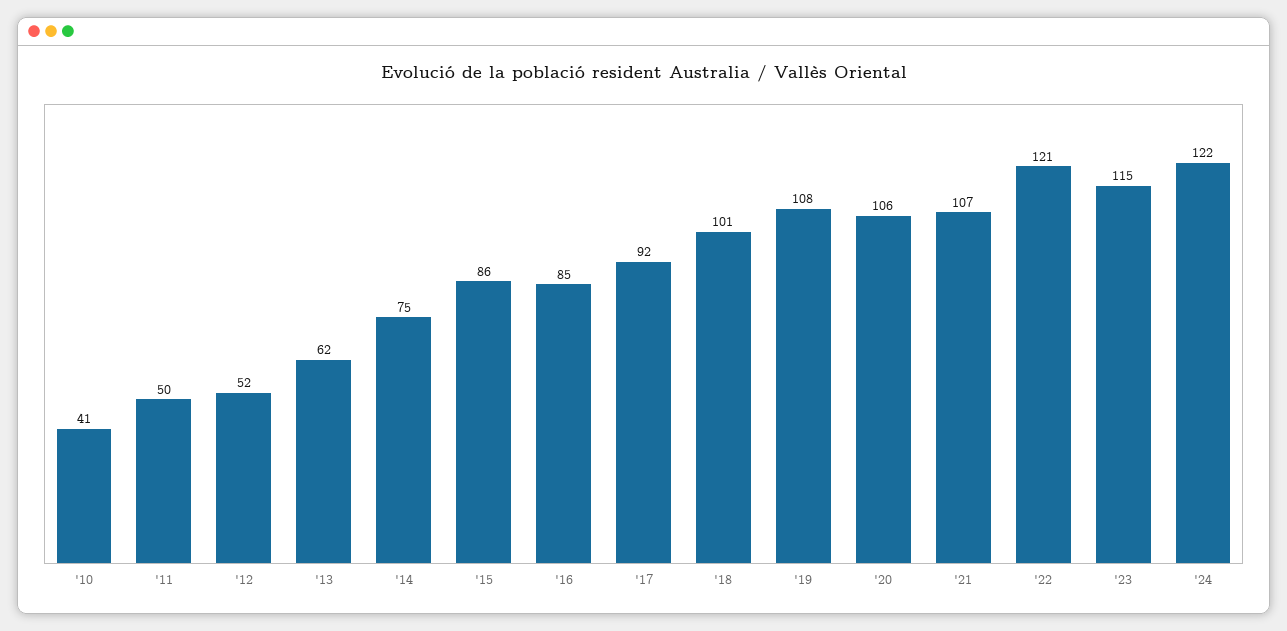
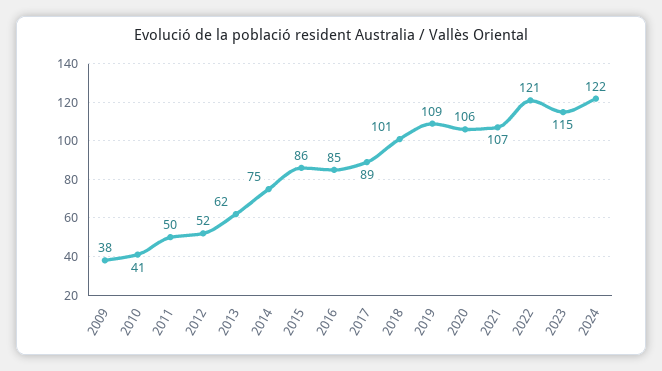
  {
    "'10": 41,
    "'11": 50,
    "'12": 52,
    "'13": 62,
    "'14": 75,
    "'15": 86,
    "'16": 85,
-   "'17": 92,
+   "'17": 89,
    "'18": 101,
-   "'19": 108,
+   "'19": 109,
    "'20": 106,
    "'21": 107,
    "'22": 121,
    "'23": 115,
-   "'24": 122
+   "'24": 122,
+   "2009": 38
  }

